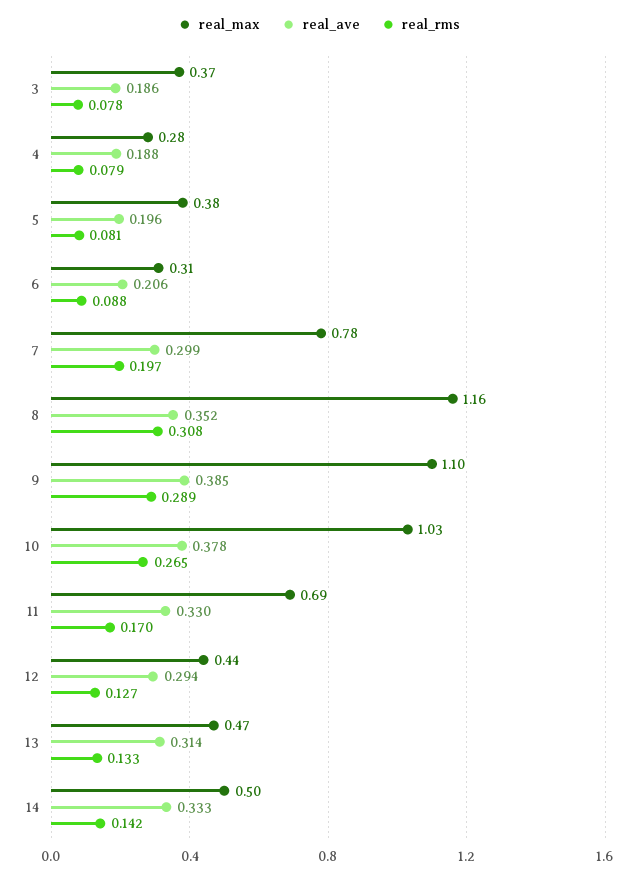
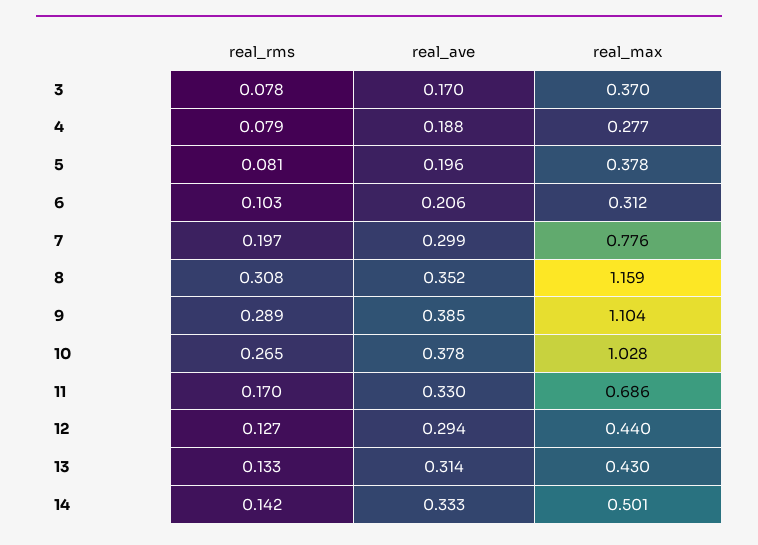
  {
    "real_max": {
      "3": 0.37,
      "4": 0.277,
      "5": 0.378,
      "6": 0.312,
      "7": 0.776,
      "8": 1.159,
      "9": 1.104,
      "10": 1.028,
      "11": 0.686,
      "12": 0.44,
-     "13": 0.47,
+     "13": 0.43,
      "14": 0.501
    },
    "real_ave": {
-     "3": 0.186,
+     "3": 0.17,
      "4": 0.188,
      "5": 0.196,
      "6": 0.206,
      "7": 0.299,
      "8": 0.352,
      "9": 0.385,
      "10": 0.378,
      "11": 0.33,
      "12": 0.294,
      "13": 0.314,
      "14": 0.333
    },
    "real_rms": {
      "3": 0.078,
      "4": 0.079,
      "5": 0.081,
-     "6": 0.088,
+     "6": 0.103,
      "7": 0.197,
      "8": 0.308,
      "9": 0.289,
      "10": 0.265,
      "11": 0.17,
      "12": 0.127,
      "13": 0.133,
      "14": 0.142
    }
  }

